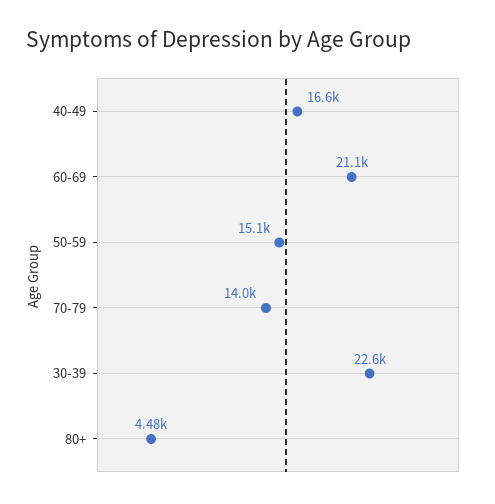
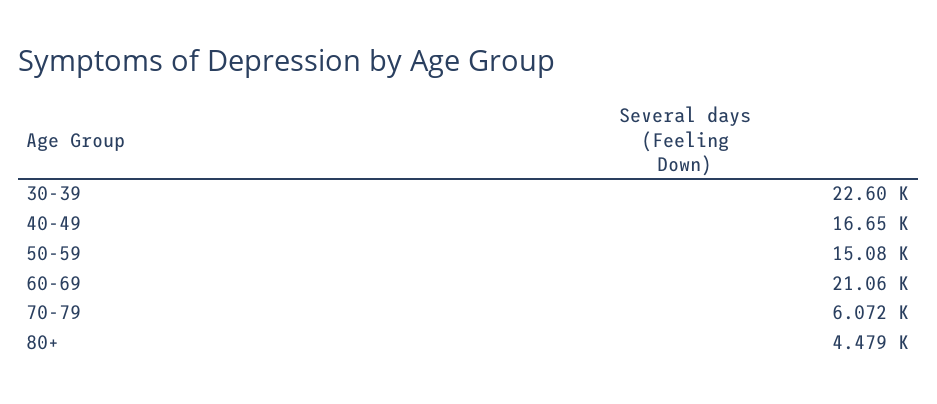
  {
    "40-49": 16650,
    "60-69": 21060,
    "50-59": 15080,
-   "70-79": 14000,
+   "70-79": 6072,
    "30-39": 22600,
    "80+": 4479
  }

